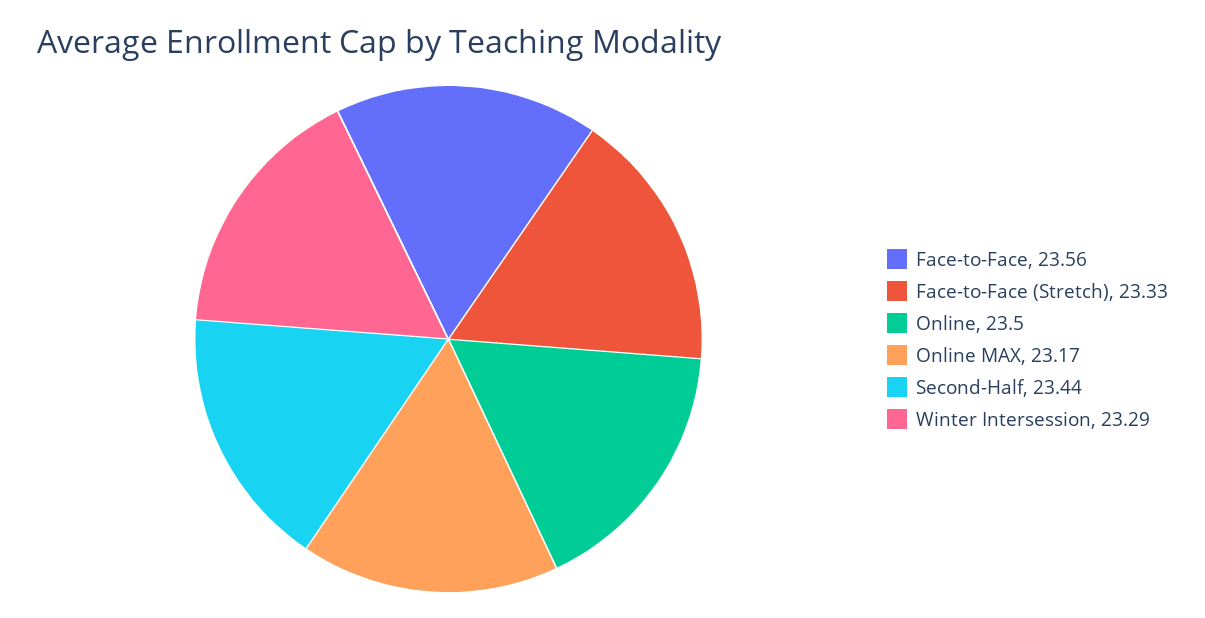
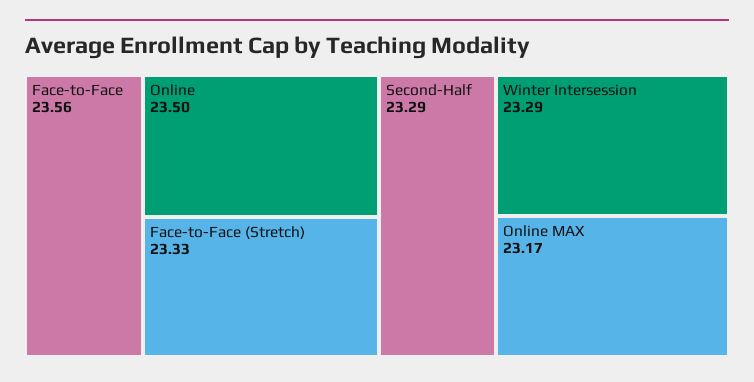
  {
    "Face-to-Face": 23.56,
    "Face-to-Face (Stretch)": 23.33,
    "Online": 23.5,
    "Online MAX": 23.17,
-   "Second-Half": 23.44,
+   "Second-Half": 23.29,
    "Winter Intersession": 23.29
  }

